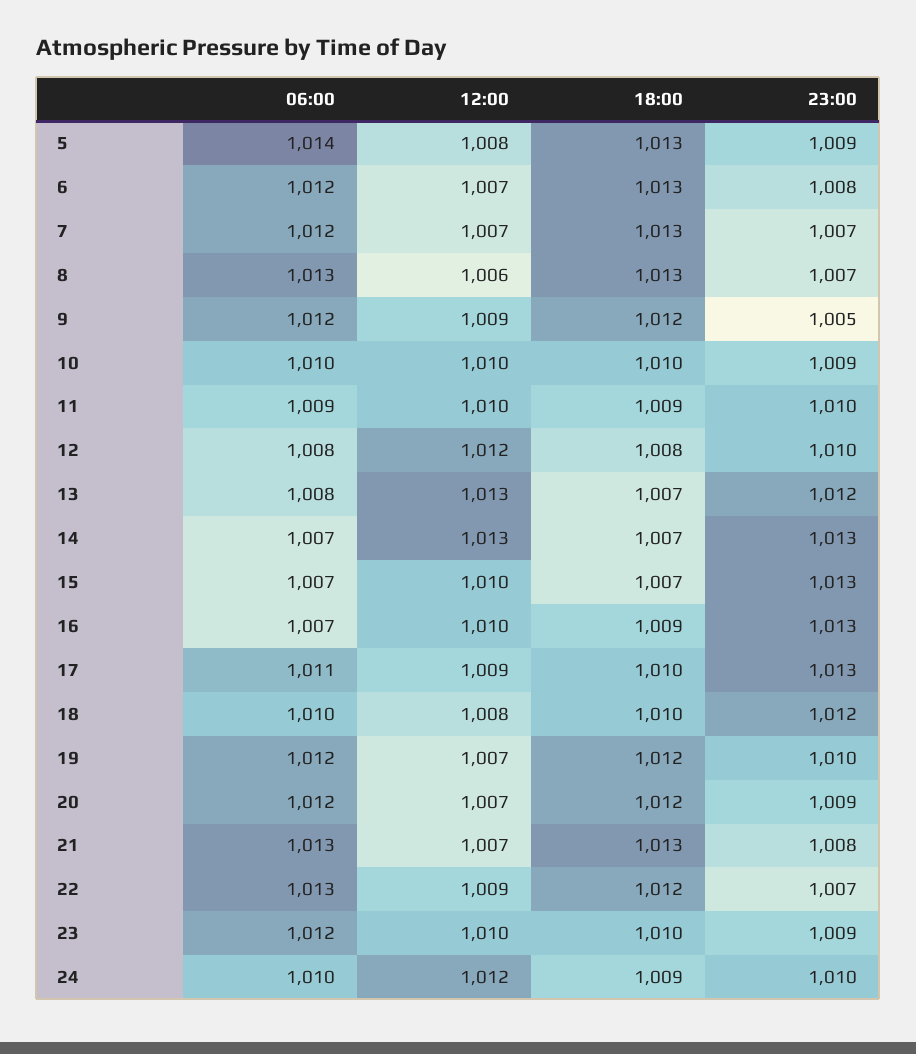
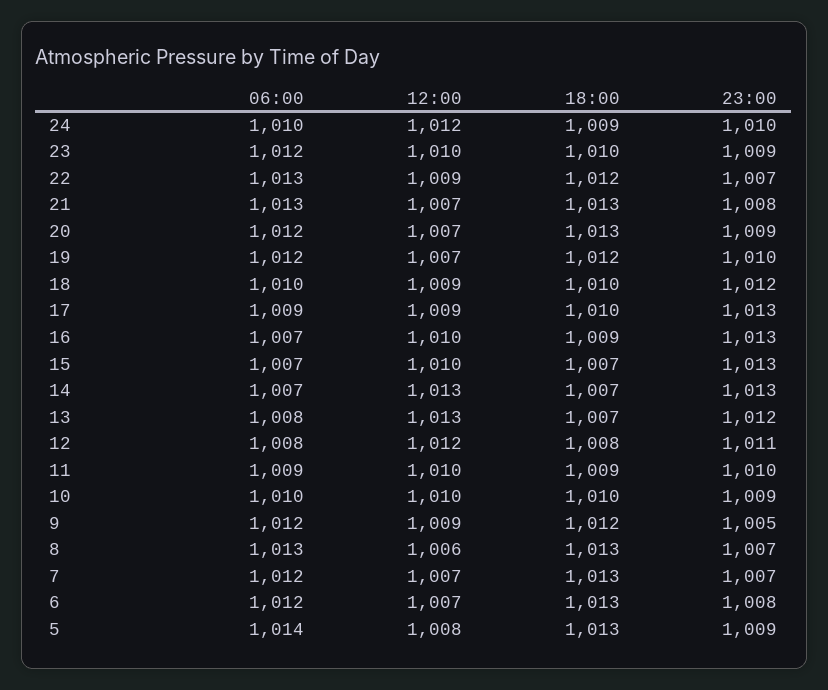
  {
    "06:00": {
      "5": 1014,
      "6": 1012,
      "7": 1012,
      "8": 1013,
      "9": 1012,
      "10": 1010,
      "11": 1009,
      "12": 1008,
      "13": 1008,
      "14": 1007,
      "15": 1007,
      "16": 1007,
-     "17": 1011,
+     "17": 1009,
      "18": 1010,
      "19": 1012,
      "20": 1012,
      "21": 1013,
      "22": 1013,
      "23": 1012,
      "24": 1010
    },
    "12:00": {
      "5": 1008,
      "6": 1007,
      "7": 1007,
      "8": 1006,
      "9": 1009,
      "10": 1010,
      "11": 1010,
      "12": 1012,
      "13": 1013,
      "14": 1013,
      "15": 1010,
      "16": 1010,
      "17": 1009,
-     "18": 1008,
+     "18": 1009,
      "19": 1007,
      "20": 1007,
      "21": 1007,
      "22": 1009,
      "23": 1010,
      "24": 1012
    },
    "18:00": {
      "5": 1013,
      "6": 1013,
      "7": 1013,
      "8": 1013,
      "9": 1012,
      "10": 1010,
      "11": 1009,
      "12": 1008,
      "13": 1007,
      "14": 1007,
      "15": 1007,
      "16": 1009,
      "17": 1010,
      "18": 1010,
      "19": 1012,
-     "20": 1012,
+     "20": 1013,
      "21": 1013,
      "22": 1012,
      "23": 1010,
      "24": 1009
    },
    "23:00": {
      "5": 1009,
      "6": 1008,
      "7": 1007,
      "8": 1007,
      "9": 1005,
      "10": 1009,
      "11": 1010,
-     "12": 1010,
+     "12": 1011,
      "13": 1012,
      "14": 1013,
      "15": 1013,
      "16": 1013,
      "17": 1013,
      "18": 1012,
      "19": 1010,
      "20": 1009,
      "21": 1008,
      "22": 1007,
      "23": 1009,
      "24": 1010
    }
  }

